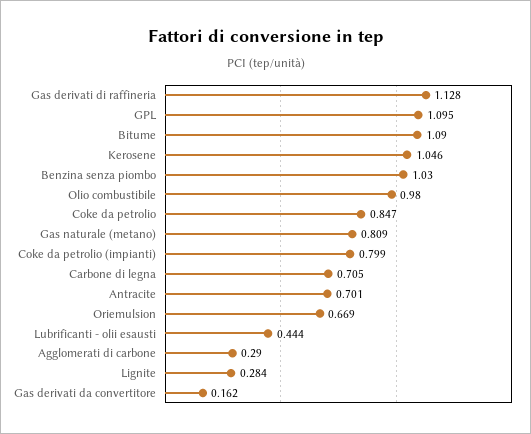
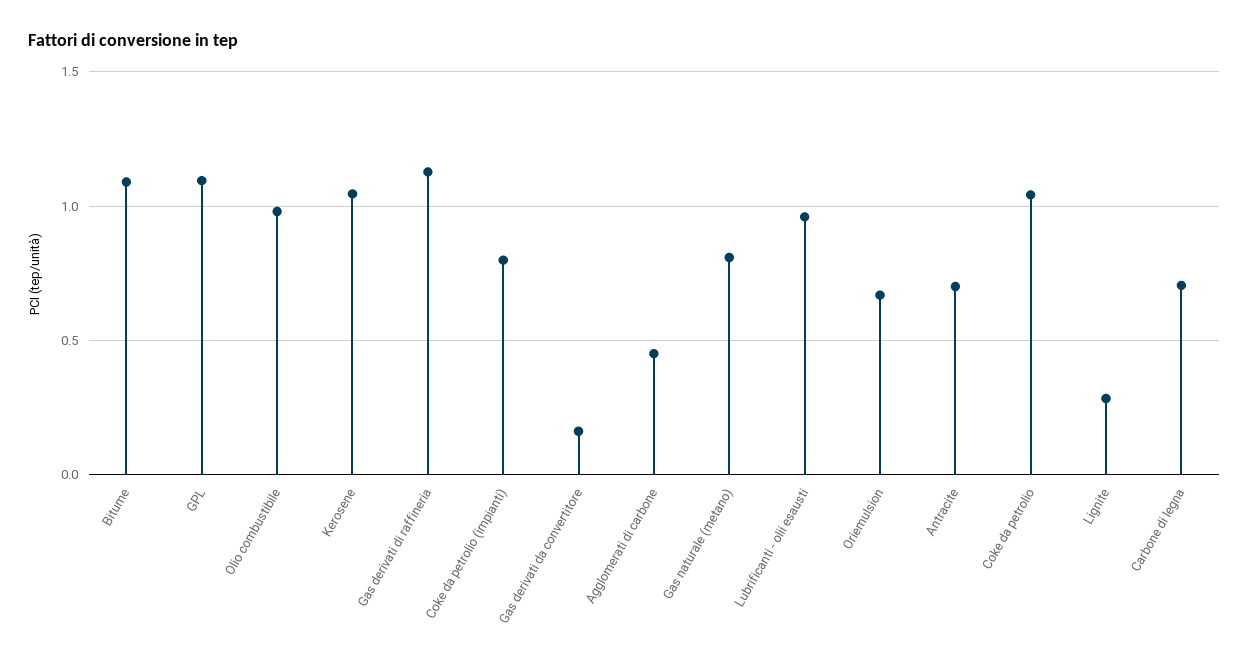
  {
    "Gas derivati di raffineria": 1.128,
    "GPL": 1.095,
    "Bitume": 1.09,
    "Kerosene": 1.046,
-   "Benzina senza piombo": 1.03,
    "Olio combustibile": 0.98,
-   "Coke da petrolio": 0.847,
+   "Coke da petrolio": 1.05,
    "Gas naturale (metano)": 0.809,
    "Coke da petrolio (impianti)": 0.799,
    "Carbone di legna": 0.705,
    "Antracite": 0.701,
    "Oriemulsion": 0.669,
-   "Lubrificanti - olii esausti": 0.444,
+   "Lubrificanti - olii esausti": 0.95,
-   "Agglomerati di carbone": 0.29,
+   "Agglomerati di carbone": 0.45,
    "Lignite": 0.284,
    "Gas derivati da convertitore": 0.162
  }

